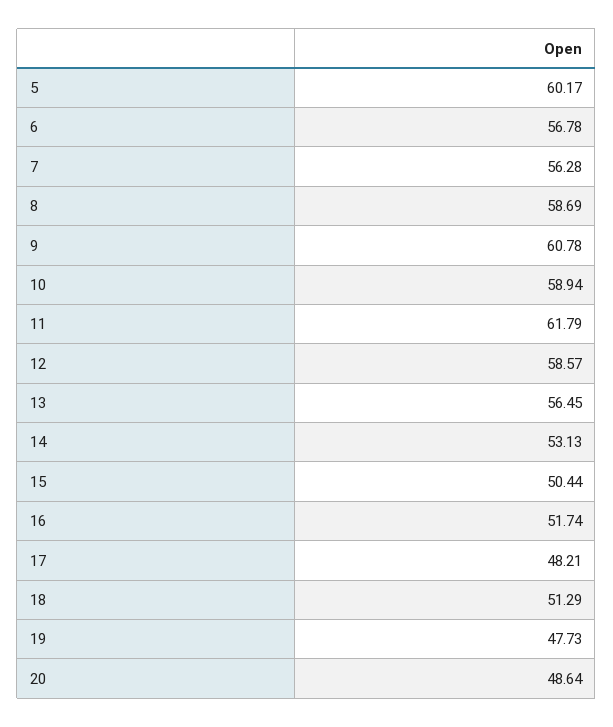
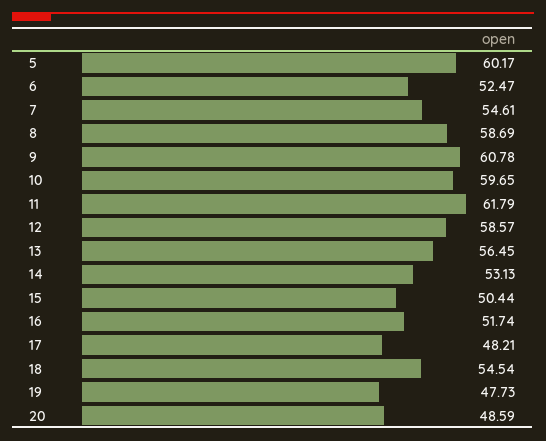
  {
    "5": 60.17,
-   "6": 56.78,
+   "6": 52.47,
-   "7": 56.28,
+   "7": 54.61,
    "8": 58.69,
    "9": 60.78,
-   "10": 58.94,
+   "10": 59.65,
    "11": 61.79,
    "12": 58.57,
    "13": 56.45,
    "14": 53.13,
    "15": 50.44,
    "16": 51.74,
    "17": 48.21,
-   "18": 51.29,
+   "18": 54.54,
    "19": 47.73,
-   "20": 48.64
+   "20": 48.59
  }

